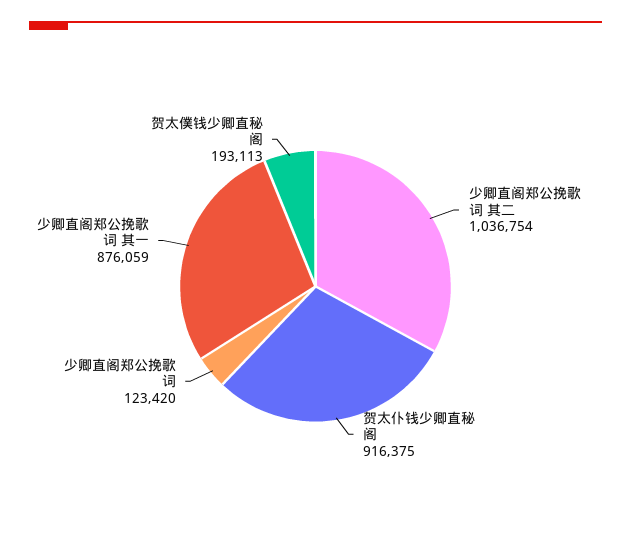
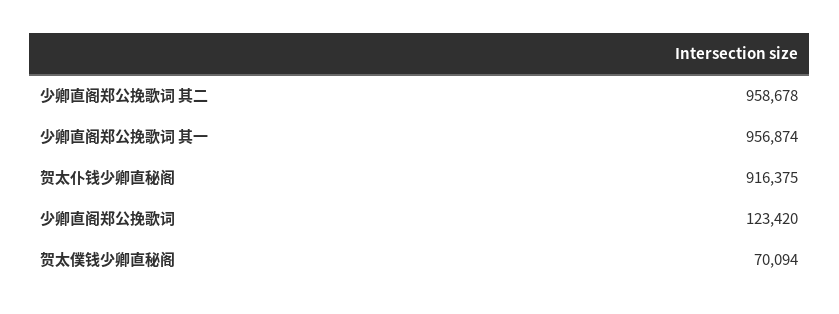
  {
-   "少卿直阁郑公挽歌词 其二": 1036754,
+   "少卿直阁郑公挽歌词 其二": 958678,
    "贺太仆钱少卿直秘阁": 916375,
    "少卿直阁郑公挽歌词": 123420,
-   "少卿直阁郑公挽歌词 其一": 876059,
+   "少卿直阁郑公挽歌词 其一": 956874,
-   "贺太僕钱少卿直秘阁": 193113
+   "贺太僕钱少卿直秘阁": 70094
  }

